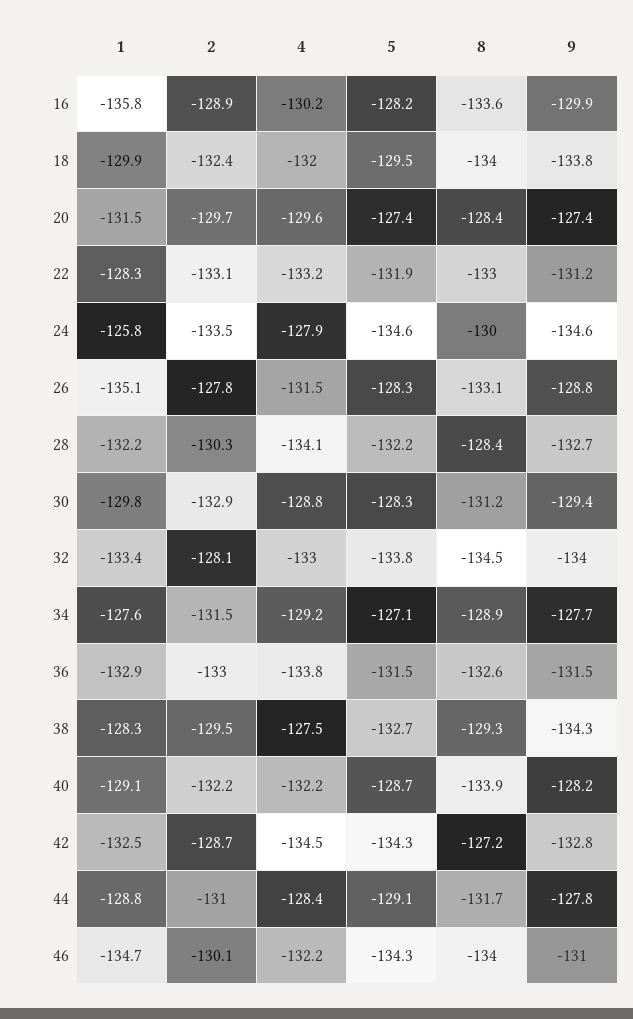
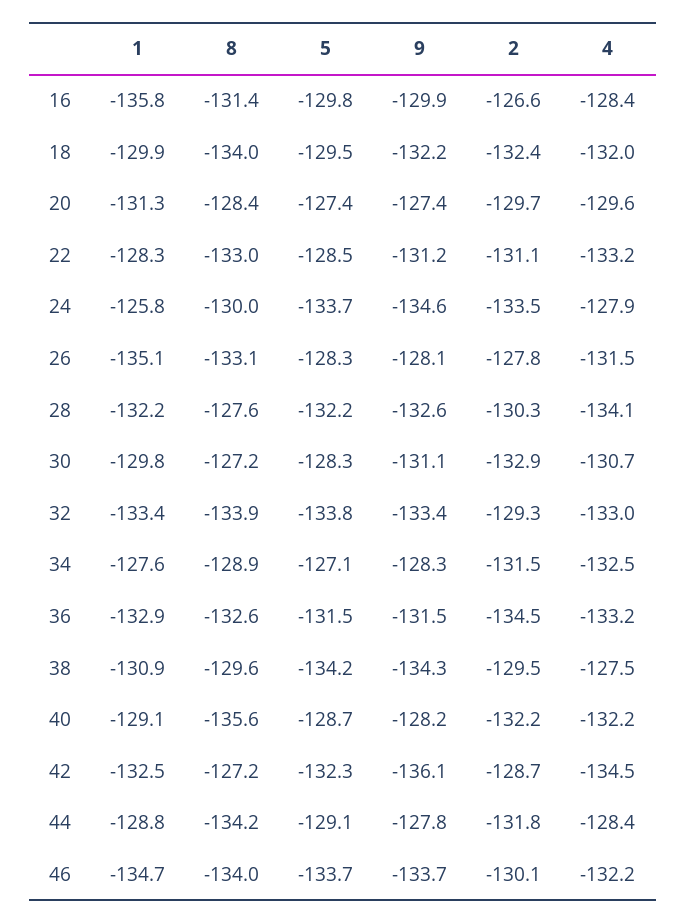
  {
    "1": {
      "16": -135.8,
      "18": -129.9,
-     "20": -131.5,
+     "20": -131.3,
      "22": -128.3,
      "24": -125.8,
      "26": -135.1,
      "28": -132.2,
      "30": -129.8,
      "32": -133.4,
      "34": -127.6,
      "36": -132.9,
-     "38": -128.3,
+     "38": -130.9,
      "40": -129.1,
      "42": -132.5,
      "44": -128.8,
      "46": -134.7
    },
    "2": {
-     "16": -128.9,
+     "16": -126.6,
      "18": -132.4,
      "20": -129.7,
-     "22": -133.1,
+     "22": -131.1,
      "24": -133.5,
      "26": -127.8,
      "28": -130.3,
      "30": -132.9,
-     "32": -128.1,
+     "32": -129.3,
      "34": -131.5,
-     "36": -133,
+     "36": -134.5,
      "38": -129.5,
      "40": -132.2,
      "42": -128.7,
-     "44": -131,
+     "44": -131.8,
      "46": -130.1
    },
    "4": {
-     "16": -130.2,
+     "16": -128.4,
      "18": -132,
      "20": -129.6,
      "22": -133.2,
      "24": -127.9,
      "26": -131.5,
      "28": -134.1,
-     "30": -128.8,
+     "30": -130.7,
      "32": -133,
-     "34": -129.2,
+     "34": -132.5,
-     "36": -133.8,
+     "36": -133.2,
      "38": -127.5,
      "40": -132.2,
      "42": -134.5,
      "44": -128.4,
      "46": -132.2
    },
    "5": {
-     "16": -128.2,
+     "16": -129.8,
      "18": -129.5,
      "20": -127.4,
-     "22": -131.9,
+     "22": -128.5,
-     "24": -134.6,
+     "24": -133.7,
      "26": -128.3,
      "28": -132.2,
      "30": -128.3,
      "32": -133.8,
      "34": -127.1,
      "36": -131.5,
-     "38": -132.7,
+     "38": -134.2,
      "40": -128.7,
-     "42": -134.3,
+     "42": -132.3,
      "44": -129.1,
-     "46": -134.3
+     "46": -133.7
    },
    "8": {
-     "16": -133.6,
+     "16": -131.4,
      "18": -134,
      "20": -128.4,
      "22": -133,
      "24": -130,
      "26": -133.1,
-     "28": -128.4,
+     "28": -127.6,
-     "30": -131.2,
+     "30": -127.2,
-     "32": -134.5,
+     "32": -133.9,
      "34": -128.9,
      "36": -132.6,
-     "38": -129.3,
+     "38": -129.6,
-     "40": -133.9,
+     "40": -135.6,
      "42": -127.2,
-     "44": -131.7,
+     "44": -134.2,
      "46": -134
    },
    "9": {
      "16": -129.9,
-     "18": -133.8,
+     "18": -132.2,
      "20": -127.4,
      "22": -131.2,
      "24": -134.6,
-     "26": -128.8,
+     "26": -128.1,
-     "28": -132.7,
+     "28": -132.6,
-     "30": -129.4,
+     "30": -131.1,
-     "32": -134,
+     "32": -133.4,
-     "34": -127.7,
+     "34": -128.3,
      "36": -131.5,
      "38": -134.3,
      "40": -128.2,
-     "42": -132.8,
+     "42": -136.1,
      "44": -127.8,
-     "46": -131
+     "46": -133.7
    }
  }

